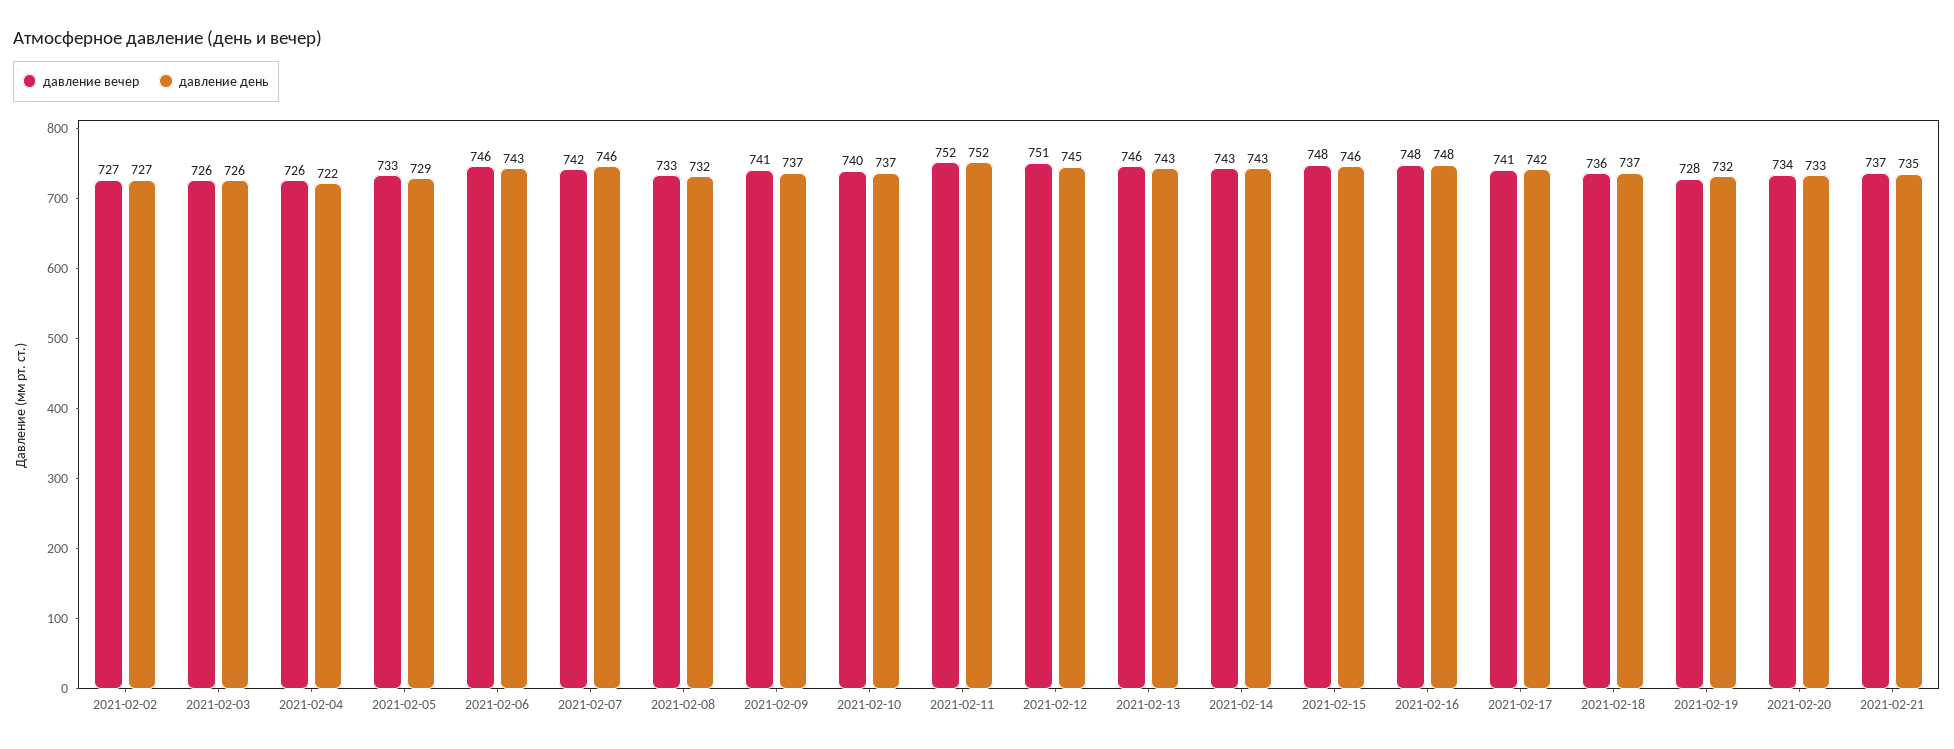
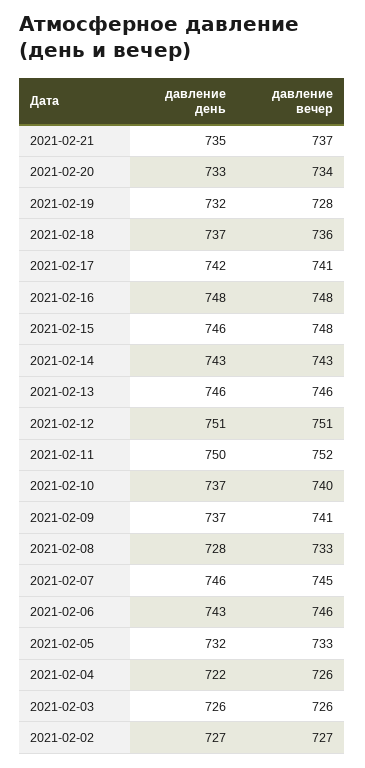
  {
    "давление вечер": {
      "2021-02-02": 727,
      "2021-02-03": 726,
      "2021-02-04": 726,
      "2021-02-05": 733,
      "2021-02-06": 746,
-     "2021-02-07": 742,
+     "2021-02-07": 745,
      "2021-02-08": 733,
      "2021-02-09": 741,
      "2021-02-10": 740,
      "2021-02-11": 752,
      "2021-02-12": 751,
      "2021-02-13": 746,
      "2021-02-14": 743,
      "2021-02-15": 748,
      "2021-02-16": 748,
      "2021-02-17": 741,
      "2021-02-18": 736,
      "2021-02-19": 728,
      "2021-02-20": 734,
      "2021-02-21": 737
    },
    "давление день": {
      "2021-02-02": 727,
      "2021-02-03": 726,
      "2021-02-04": 722,
-     "2021-02-05": 729,
+     "2021-02-05": 732,
      "2021-02-06": 743,
      "2021-02-07": 746,
-     "2021-02-08": 732,
+     "2021-02-08": 728,
      "2021-02-09": 737,
      "2021-02-10": 737,
-     "2021-02-11": 752,
+     "2021-02-11": 750,
-     "2021-02-12": 745,
+     "2021-02-12": 751,
-     "2021-02-13": 743,
+     "2021-02-13": 746,
      "2021-02-14": 743,
      "2021-02-15": 746,
      "2021-02-16": 748,
      "2021-02-17": 742,
      "2021-02-18": 737,
      "2021-02-19": 732,
      "2021-02-20": 733,
      "2021-02-21": 735
    }
  }

